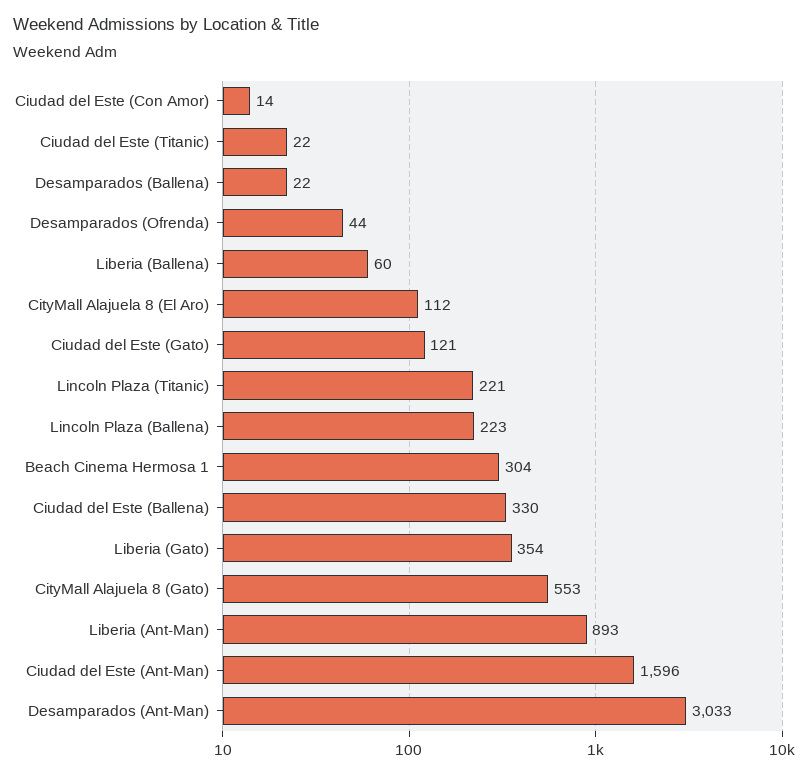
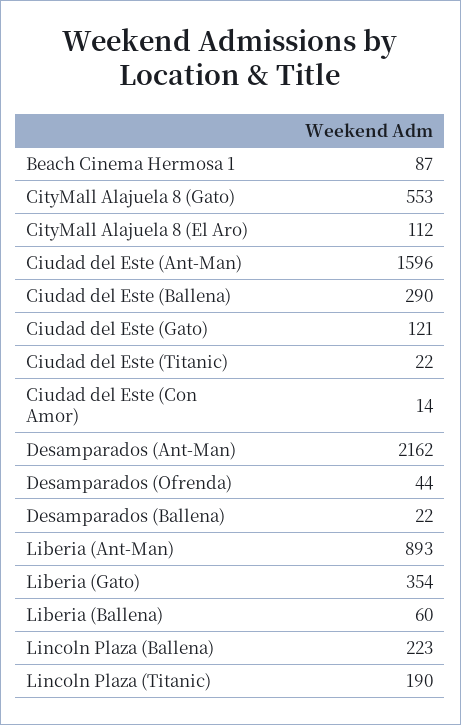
  {
    "Ciudad del Este (Con Amor)": 14,
    "Ciudad del Este (Titanic)": 22,
    "Desamparados (Ballena)": 22,
    "Desamparados (Ofrenda)": 44,
    "Liberia (Ballena)": 60,
    "CityMall Alajuela 8 (El Aro)": 112,
    "Ciudad del Este (Gato)": 121,
-   "Lincoln Plaza (Titanic)": 221,
+   "Lincoln Plaza (Titanic)": 190,
    "Lincoln Plaza (Ballena)": 223,
-   "Beach Cinema Hermosa 1": 304,
+   "Beach Cinema Hermosa 1": 87,
-   "Ciudad del Este (Ballena)": 330,
+   "Ciudad del Este (Ballena)": 290,
    "Liberia (Gato)": 354,
    "CityMall Alajuela 8 (Gato)": 553,
    "Liberia (Ant-Man)": 893,
    "Ciudad del Este (Ant-Man)": 1596,
-   "Desamparados (Ant-Man)": 3033
+   "Desamparados (Ant-Man)": 2162
  }

